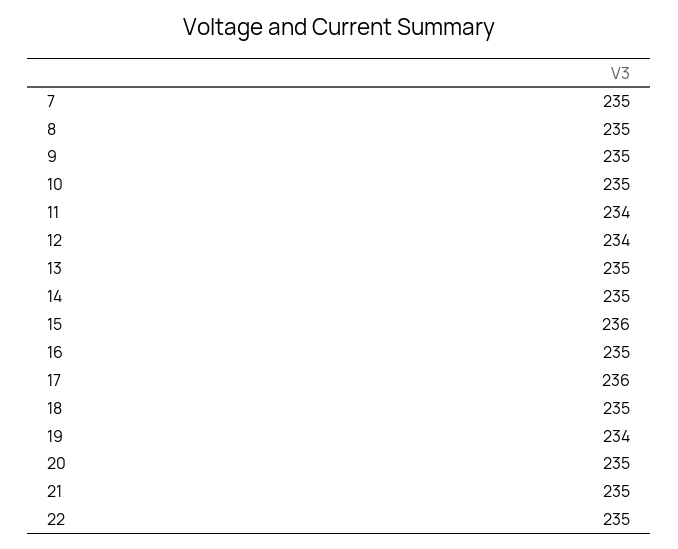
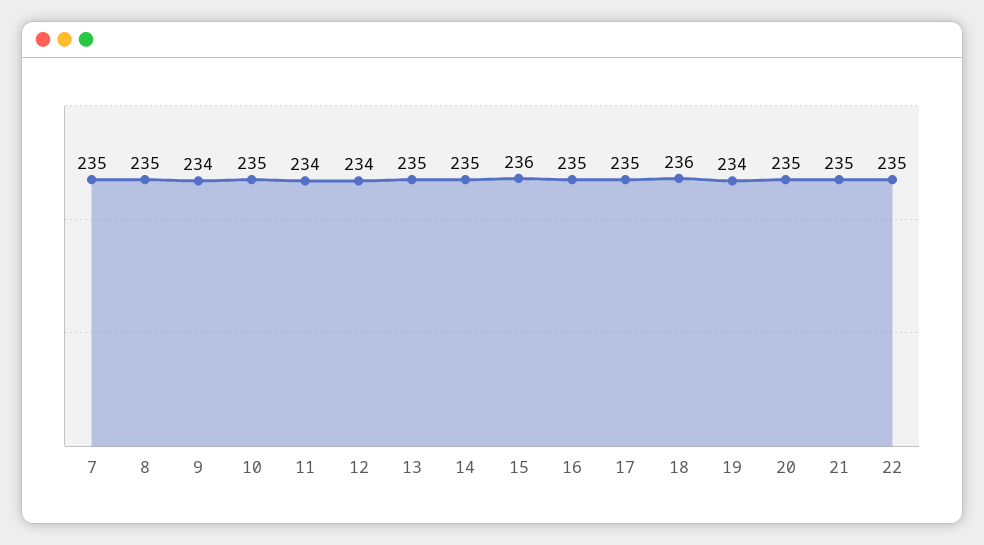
  {
    "7": 235,
    "8": 235,
-   "9": 235,
+   "9": 234,
    "10": 235,
    "11": 234,
    "12": 234,
    "13": 235,
    "14": 235,
    "15": 236,
    "16": 235,
-   "17": 236,
+   "17": 235,
-   "18": 235,
+   "18": 236,
    "19": 234,
    "20": 235,
    "21": 235,
    "22": 235
  }

